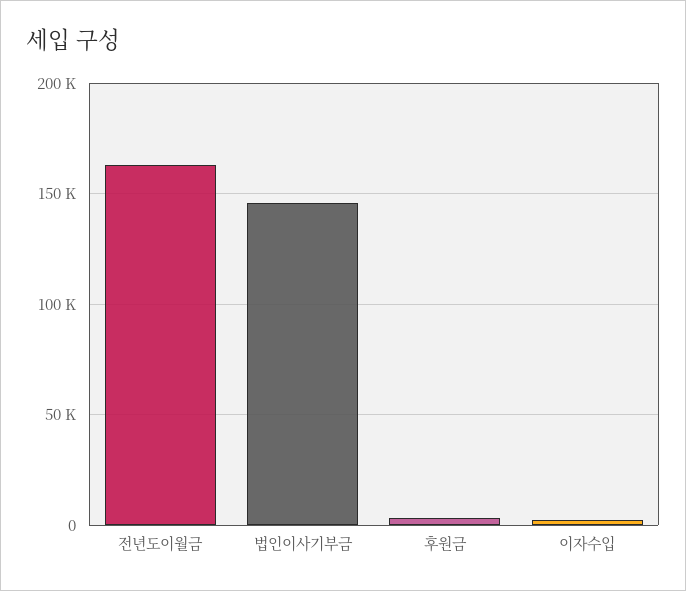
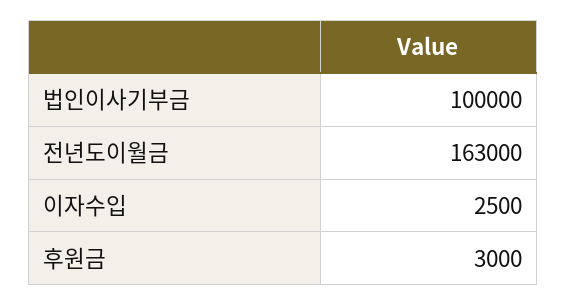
  {
    "전년도이월금": 163000,
-   "법인이사기부금": 145000,
+   "법인이사기부금": 100000,
    "후원금": 3000,
    "이자수입": 2500
  }

